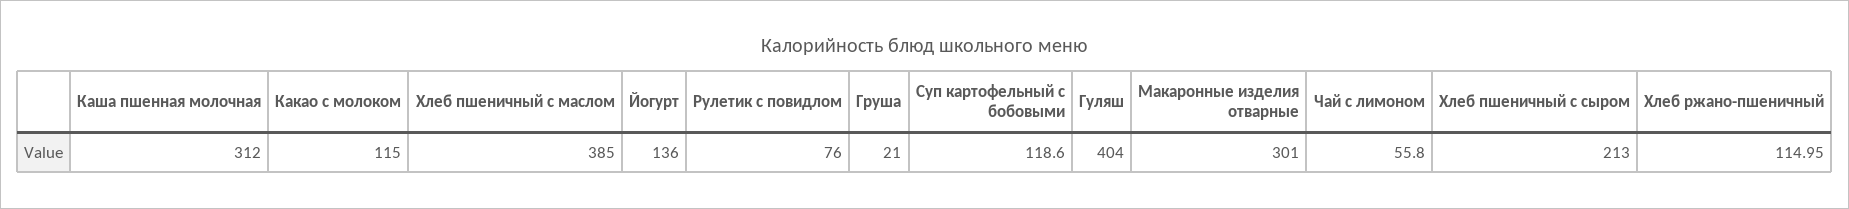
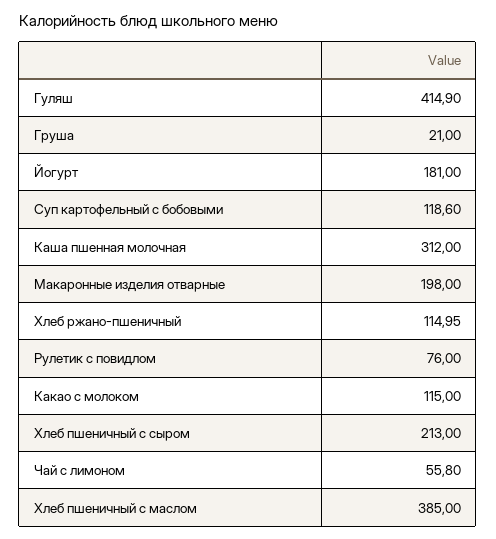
  {
    "Каша пшенная молочная": 312,
    "Какао с молоком": 115,
    "Хлеб пшеничный с маслом": 385,
-   "Йогурт": 136,
+   "Йогурт": 181,
    "Рулетик с повидлом": 76,
    "Груша": 21,
    "Суп картофельный с бобовыми": 118.6,
-   "Гуляш": 404,
+   "Гуляш": 414.9,
-   "Макаронные изделия отварные": 301,
+   "Макаронные изделия отварные": 198,
    "Чай с лимоном": 55.8,
    "Хлеб пшеничный с сыром": 213,
    "Хлеб ржано-пшеничный": 114.95
  }

